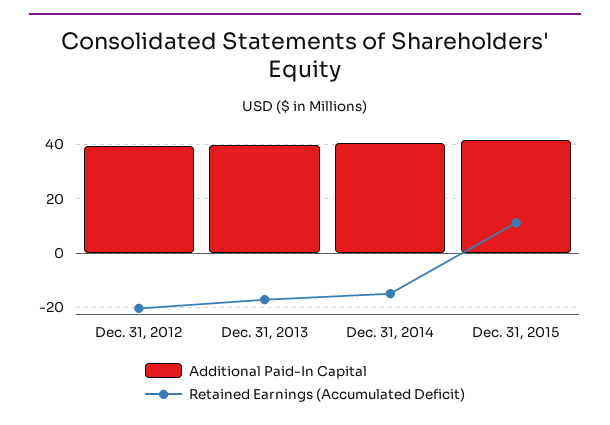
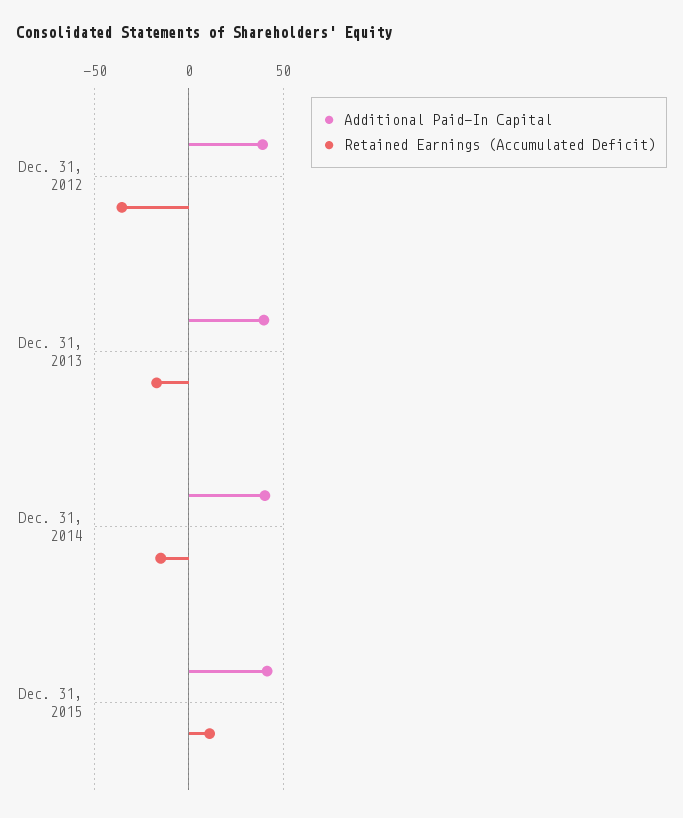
  {
    "Additional Paid-In Capital": {
      "Dec. 31, 2012": 40,
      "Dec. 31, 2013": 40,
      "Dec. 31, 2014": 40,
      "Dec. 31, 2015": 42.5
    },
    "Retained Earnings (Accumulated Deficit)": {
-     "Dec. 31, 2012": -20,
+     "Dec. 31, 2012": -35,
      "Dec. 31, 2013": -17.5,
      "Dec. 31, 2014": -15,
      "Dec. 31, 2015": 10
    }
  }

